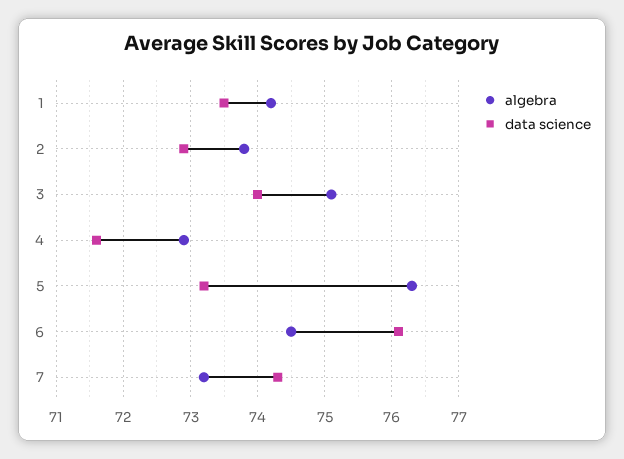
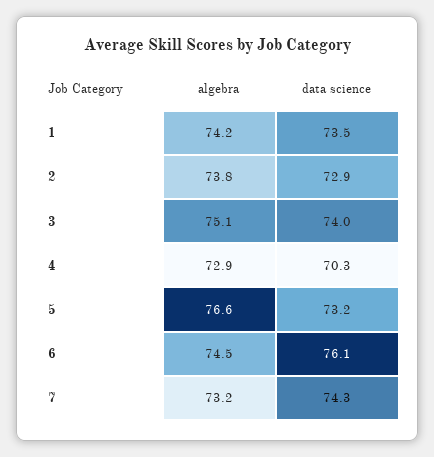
  {
    "algebra": {
      "1": 74.2,
      "2": 73.8,
      "3": 75.1,
      "4": 72.9,
-     "5": 76.3,
+     "5": 76.6,
      "6": 74.5,
      "7": 73.2
    },
    "data science": {
      "1": 73.5,
      "2": 72.9,
      "3": 74,
-     "4": 71.6,
+     "4": 70.3,
      "5": 73.2,
      "6": 76.1,
      "7": 74.3
    }
  }

